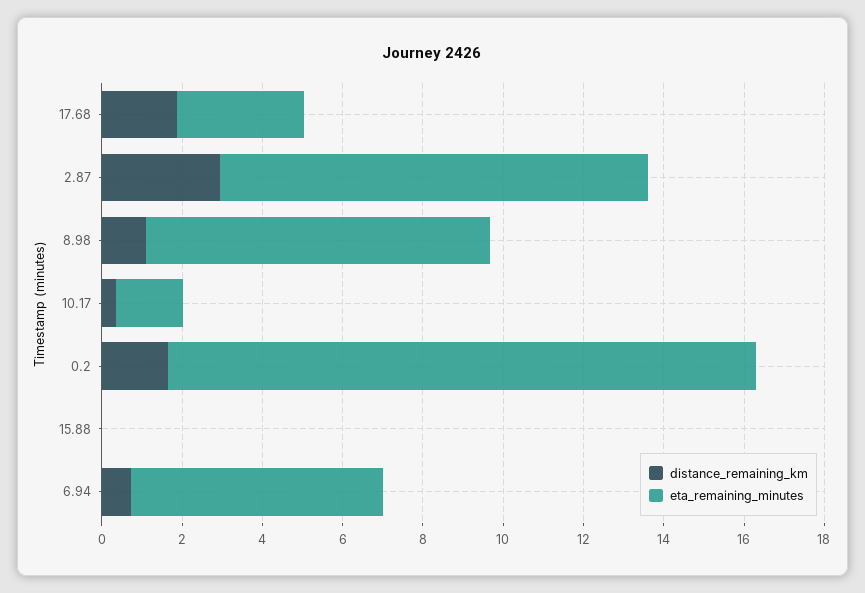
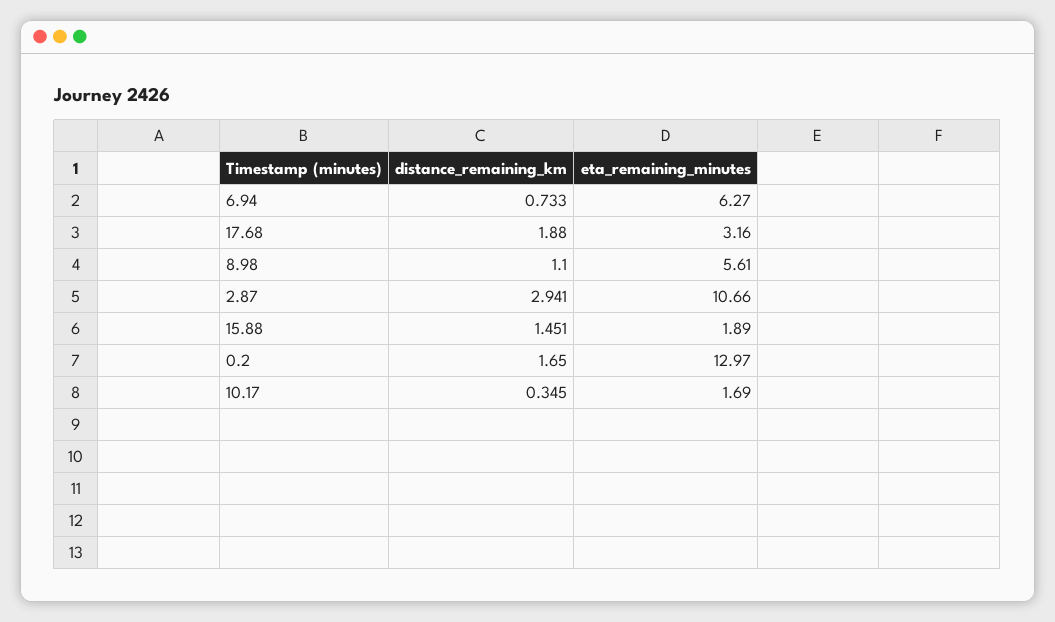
  {
    "distance_remaining_km": {
      "17.68": 1.88,
      "2.87": 2.941,
      "8.98": 1.1,
      "10.17": 0.345,
      "0.2": 1.65,
-     "15.88": 0,
+     "15.88": 1.451,
      "6.94": 0.733
    },
    "eta_remaining_minutes": {
      "17.68": 3.16,
      "2.87": 10.66,
-     "8.98": 8.5,
+     "8.98": 5.61,
      "10.17": 1.69,
-     "0.2": 14.5,
+     "0.2": 12.97,
-     "15.88": 0,
+     "15.88": 1.89,
      "6.94": 6.27
    }
  }

